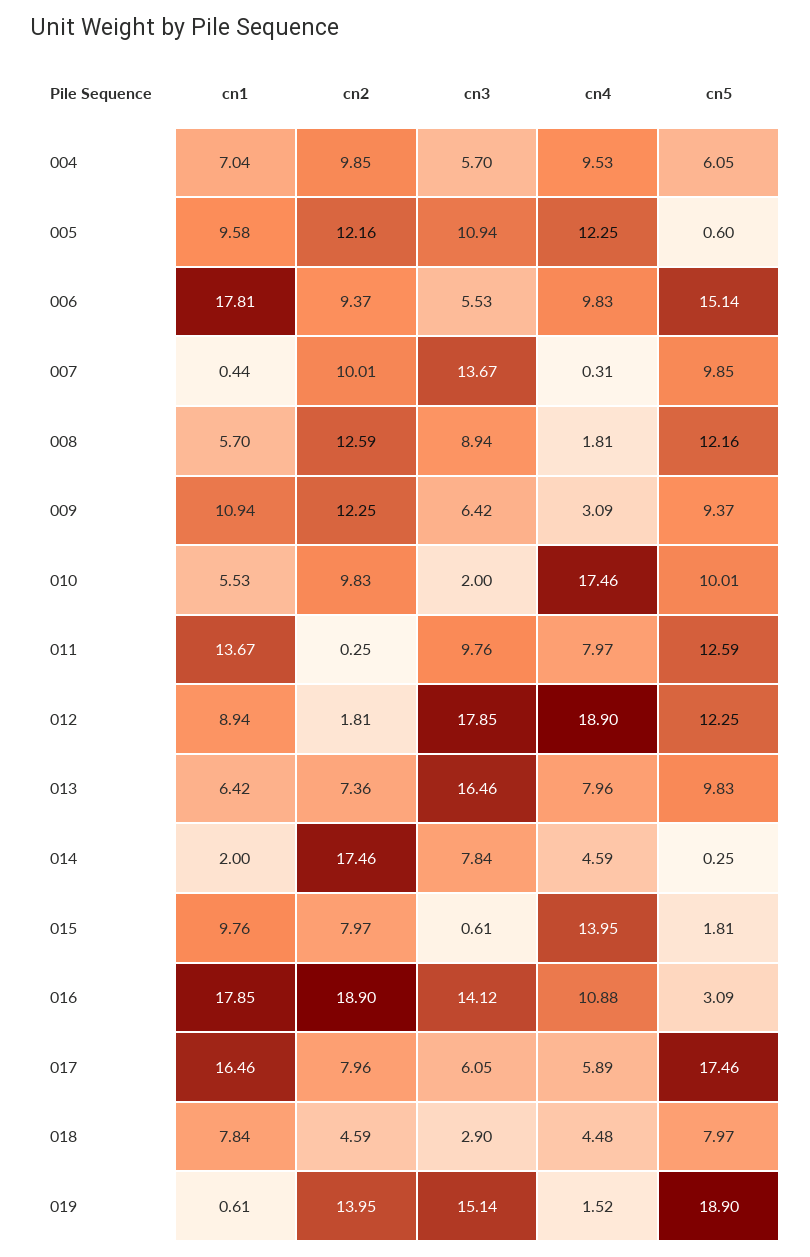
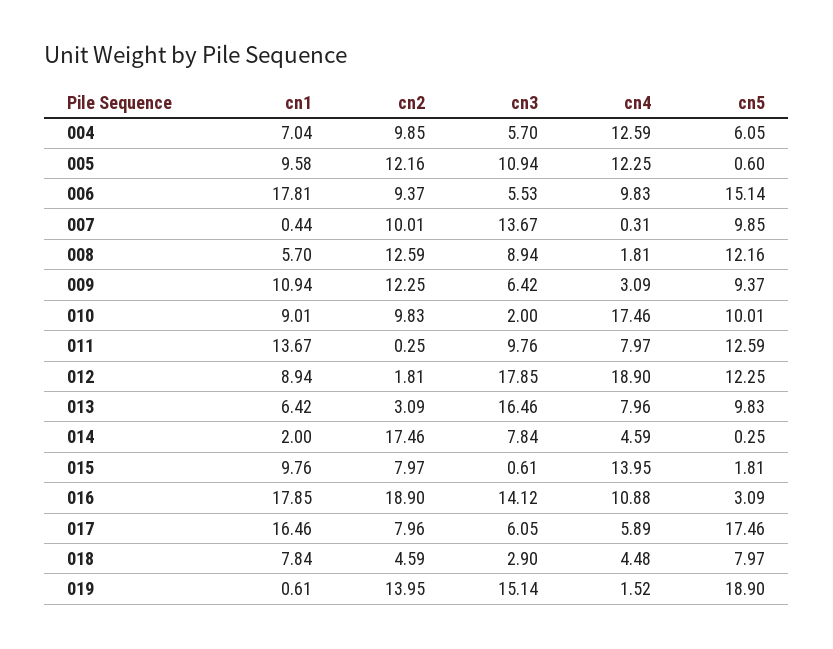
  {
    "cn1": {
      "004": 7.04,
      "005": 9.58,
      "006": 17.81,
      "007": 0.44,
      "008": 5.7,
      "009": 10.94,
-     "010": 5.53,
+     "010": 9.01,
      "011": 13.67,
      "012": 8.94,
      "013": 6.42,
      "014": 2,
      "015": 9.76,
      "016": 17.85,
      "017": 16.46,
      "018": 7.84,
      "019": 0.61
    },
    "cn2": {
      "004": 9.85,
      "005": 12.16,
      "006": 9.37,
      "007": 10.01,
      "008": 12.59,
      "009": 12.25,
      "010": 9.83,
      "011": 0.25,
      "012": 1.81,
-     "013": 7.36,
+     "013": 3.09,
      "014": 17.46,
      "015": 7.97,
      "016": 18.9,
      "017": 7.96,
      "018": 4.59,
      "019": 13.95
    },
    "cn3": {
      "004": 5.7,
      "005": 10.94,
      "006": 5.53,
      "007": 13.67,
      "008": 8.94,
      "009": 6.42,
      "010": 2,
      "011": 9.76,
      "012": 17.85,
      "013": 16.46,
      "014": 7.84,
      "015": 0.61,
      "016": 14.12,
      "017": 6.05,
      "018": 2.9,
      "019": 15.14
    },
    "cn4": {
-     "004": 9.53,
+     "004": 12.59,
      "005": 12.25,
      "006": 9.83,
      "007": 0.31,
      "008": 1.81,
      "009": 3.09,
      "010": 17.46,
      "011": 7.97,
      "012": 18.9,
      "013": 7.96,
      "014": 4.59,
      "015": 13.95,
      "016": 10.88,
      "017": 5.89,
      "018": 4.48,
      "019": 1.52
    },
    "cn5": {
      "004": 6.05,
      "005": 0.6,
      "006": 15.14,
      "007": 9.85,
      "008": 12.16,
      "009": 9.37,
      "010": 10.01,
      "011": 12.59,
      "012": 12.25,
      "013": 9.83,
      "014": 0.25,
      "015": 1.81,
      "016": 3.09,
      "017": 17.46,
      "018": 7.97,
      "019": 18.9
    }
  }

